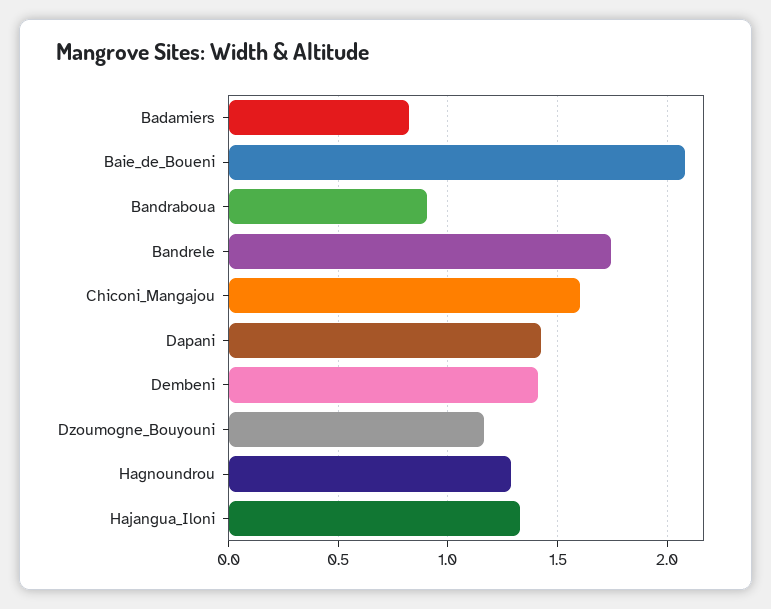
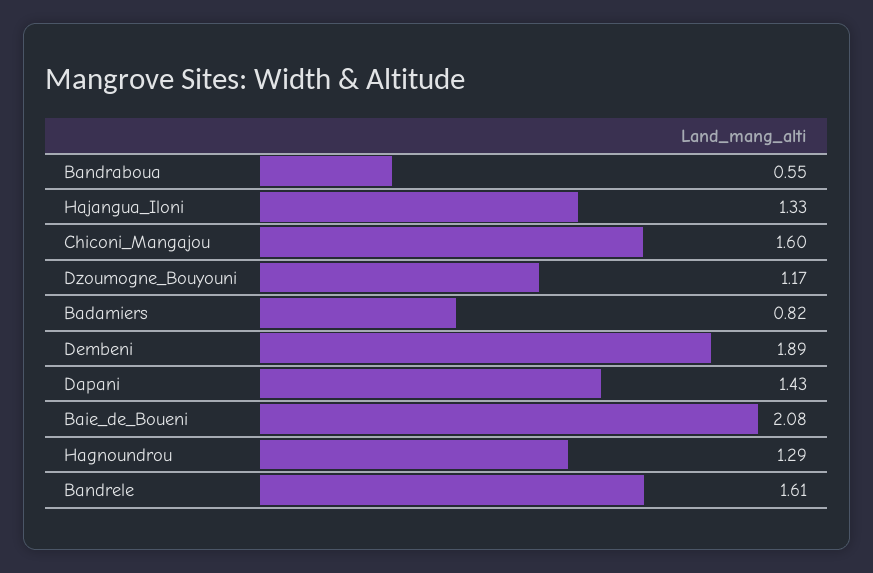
  {
    "Badamiers": 0.82,
    "Baie_de_Boueni": 2.08,
-   "Bandraboua": 0.9,
+   "Bandraboua": 0.55,
-   "Bandrele": 1.75,
+   "Bandrele": 1.61,
    "Chiconi_Mangajou": 1.6,
    "Dapani": 1.43,
-   "Dembeni": 1.4,
+   "Dembeni": 1.89,
    "Dzoumogne_Bouyouni": 1.17,
    "Hagnoundrou": 1.29,
    "Hajangua_Iloni": 1.33
  }

